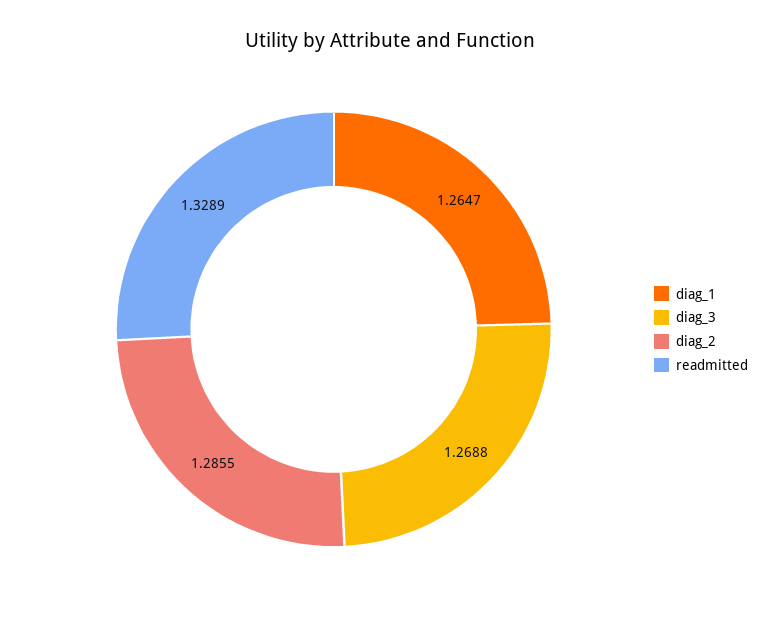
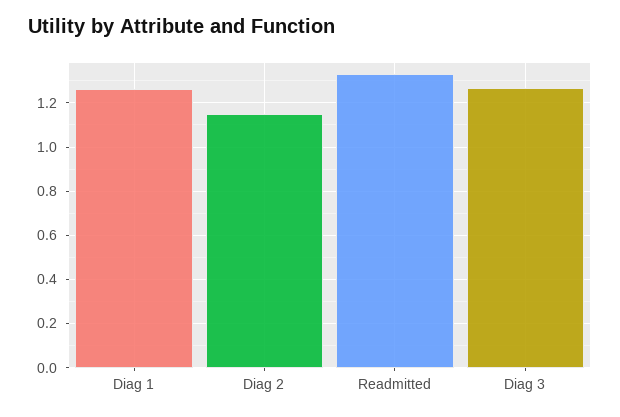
  {
    "diag_1": 1.2647,
    "diag_3": 1.2688,
-   "diag_2": 1.2855,
+   "diag_2": 1.15,
    "readmitted": 1.3289
  }

